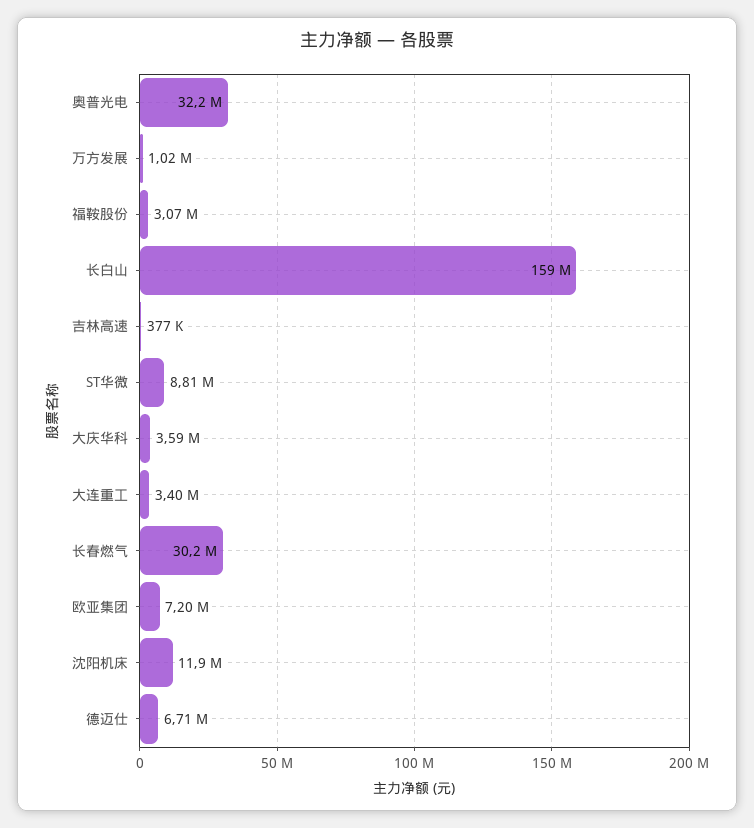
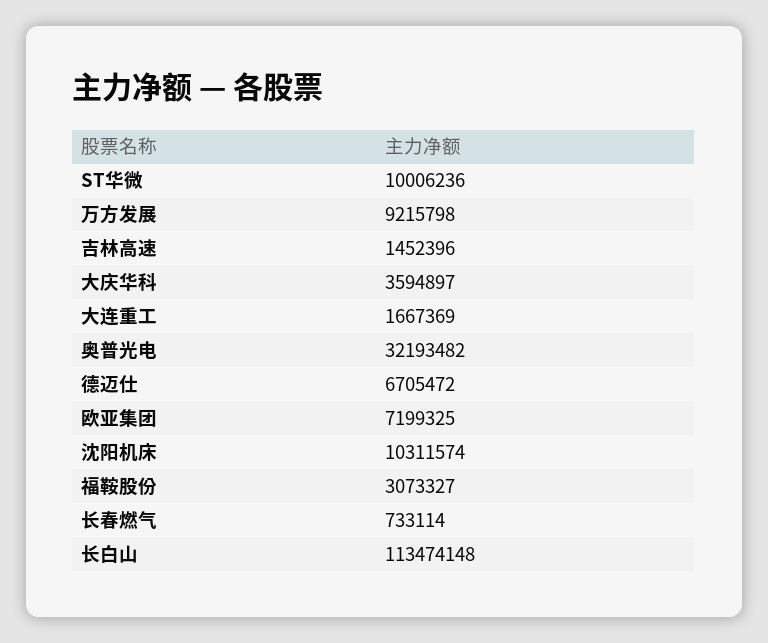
  {
    "奥普光电": 32193482,
-   "万方发展": 1020000,
+   "万方发展": 9215798,
    "福鞍股份": 3073327,
-   "长白山": 159000000,
+   "长白山": 113474148,
-   "吉林高速": 377000,
+   "吉林高速": 1452396,
-   "ST华微": 8810000,
+   "ST华微": 10006236,
    "大庆华科": 3594897,
-   "大连重工": 3400000,
+   "大连重工": 1667369,
-   "长春燃气": 30200000,
+   "长春燃气": 733114,
    "欧亚集团": 7199325,
-   "沈阳机床": 11900000,
+   "沈阳机床": 10311574,
    "德迈仕": 6705472
  }

